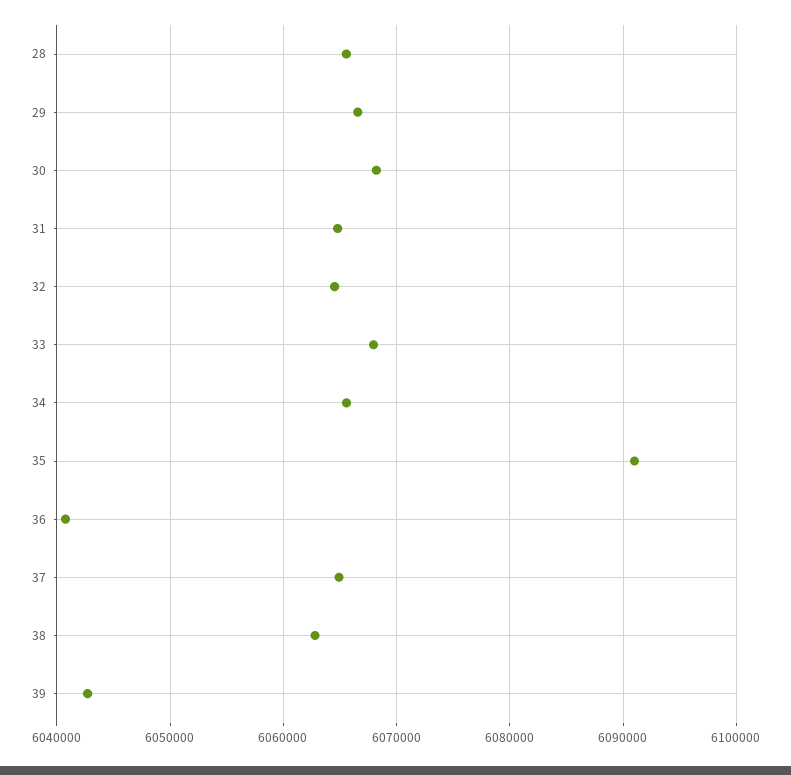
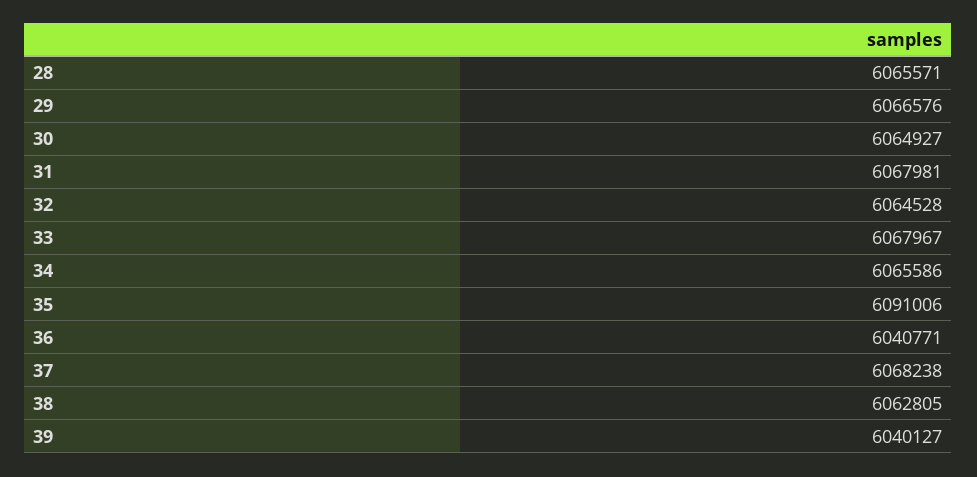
  {
    "28": 6065571,
    "29": 6066576,
-   "30": 6068000,
+   "30": 6064927,
-   "31": 6065000,
+   "31": 6067981,
    "32": 6064528,
    "33": 6067967,
    "34": 6065586,
    "35": 6091006,
    "36": 6040771,
-   "37": 6065000,
+   "37": 6068238,
    "38": 6062805,
-   "39": 6043000
+   "39": 6040127
  }

